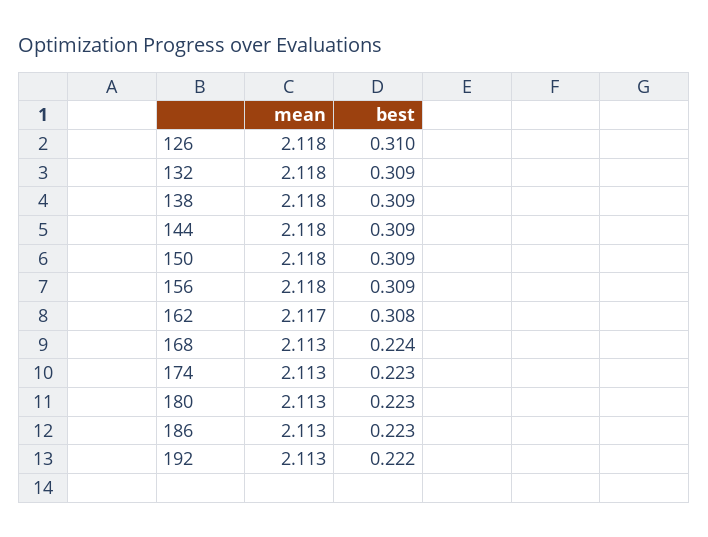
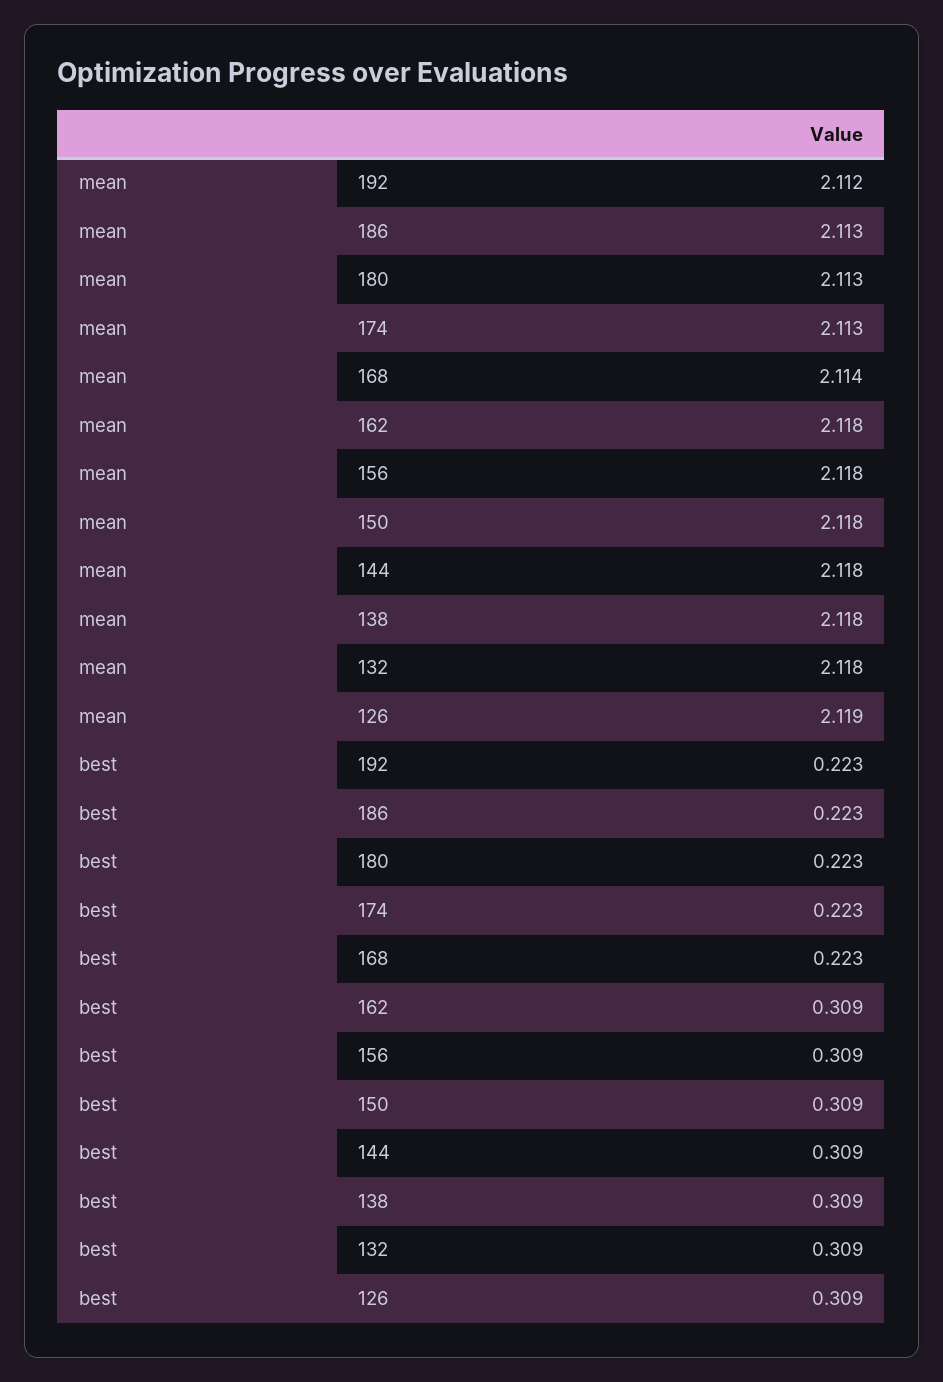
  {
    "mean": {
-     "126": 2.118,
+     "126": 2.119,
      "132": 2.118,
      "138": 2.118,
      "144": 2.118,
      "150": 2.118,
      "156": 2.118,
-     "162": 2.117,
+     "162": 2.118,
-     "168": 2.113,
+     "168": 2.114,
      "174": 2.113,
      "180": 2.113,
      "186": 2.113,
-     "192": 2.113
+     "192": 2.112
    },
    "best": {
-     "126": 0.31,
+     "126": 0.309,
      "132": 0.309,
      "138": 0.309,
      "144": 0.309,
      "150": 0.309,
      "156": 0.309,
-     "162": 0.308,
+     "162": 0.309,
-     "168": 0.224,
+     "168": 0.223,
      "174": 0.223,
      "180": 0.223,
      "186": 0.223,
-     "192": 0.222
+     "192": 0.223
    }
  }

